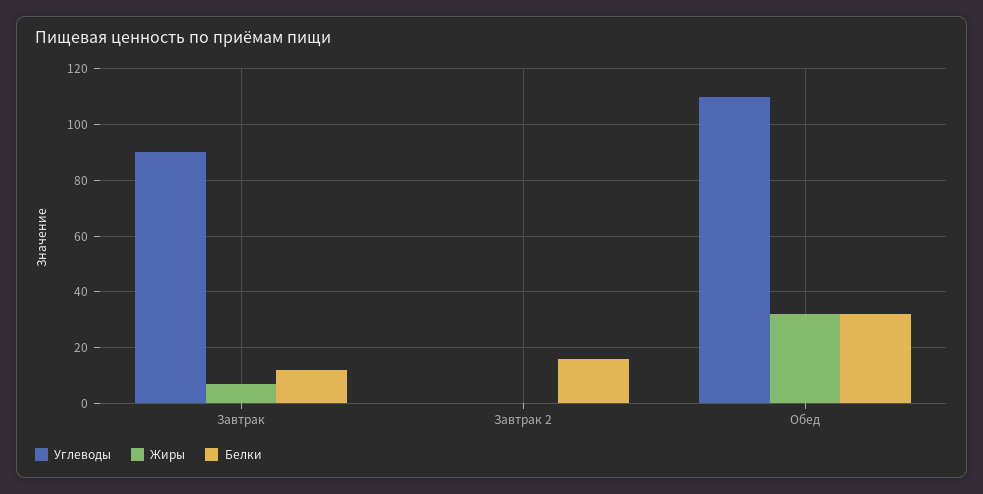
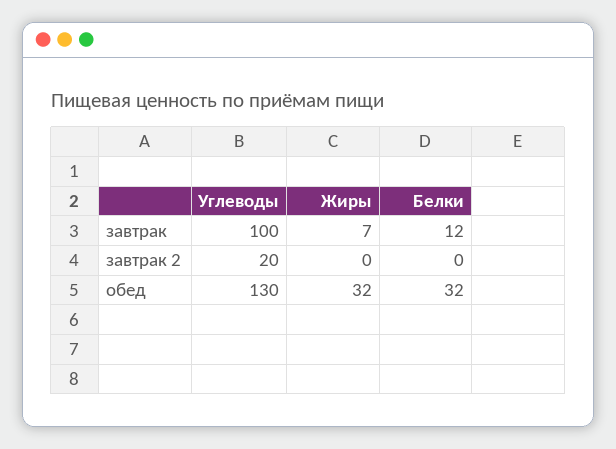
  {
    "Углеводы": {
-     "Завтрак": 90,
+     "Завтрак": 100,
-     "Завтрак 2": 0,
+     "Завтрак 2": 20,
-     "Обед": 110
+     "Обед": 130
    },
    "Жиры": {
      "Завтрак": 7,
      "Завтрак 2": 0,
      "Обед": 32
    },
    "Белки": {
      "Завтрак": 12,
-     "Завтрак 2": 15,
+     "Завтрак 2": 0,
      "Обед": 32
    }
  }

